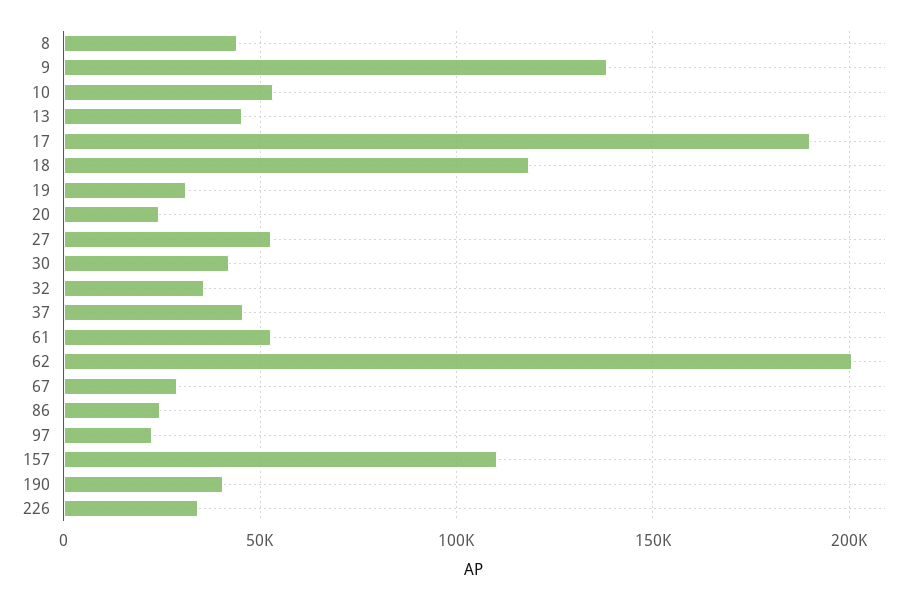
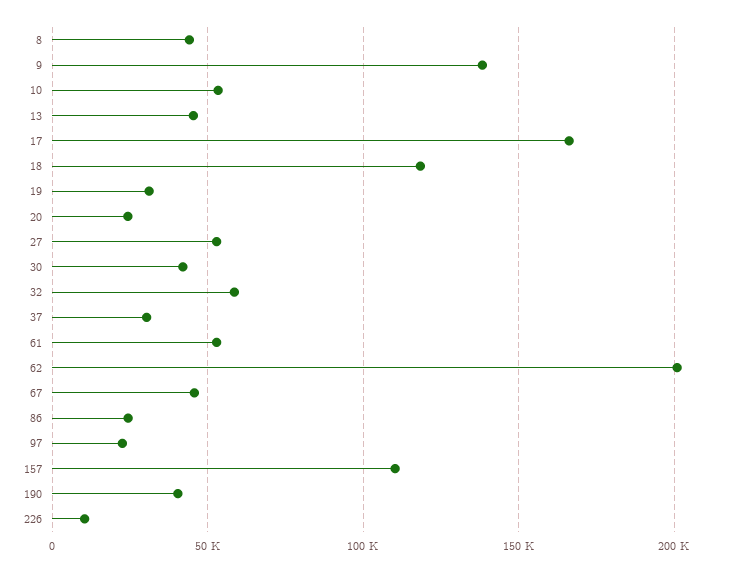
  {
    "8": 45000,
    "9": 140000,
    "10": 55000,
    "13": 45000,
-   "17": 190000,
+   "17": 165000,
    "18": 120000,
    "19": 30000,
    "20": 25000,
    "27": 55000,
    "30": 40000,
-   "32": 35000,
+   "32": 60000,
-   "37": 45000,
+   "37": 30000,
    "61": 55000,
    "62": 200000,
-   "67": 30000,
+   "67": 45000,
    "86": 25000,
    "97": 25000,
    "157": 110000,
    "190": 40000,
-   "226": 35000
+   "226": 10000
  }

